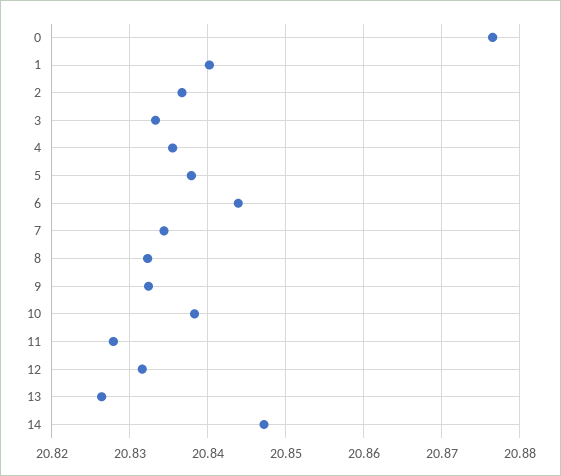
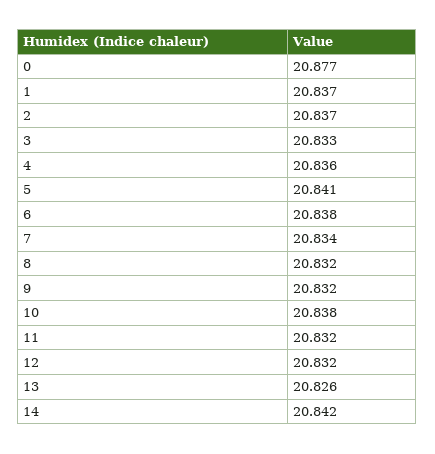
  {
    "0": 20.877,
-   "1": 20.84,
+   "1": 20.837,
    "2": 20.837,
    "3": 20.833,
    "4": 20.836,
-   "5": 20.838,
+   "5": 20.841,
-   "6": 20.844,
+   "6": 20.838,
    "7": 20.834,
    "8": 20.832,
    "9": 20.832,
    "10": 20.838,
-   "11": 20.828,
+   "11": 20.832,
    "12": 20.832,
    "13": 20.826,
-   "14": 20.847
+   "14": 20.842
  }

